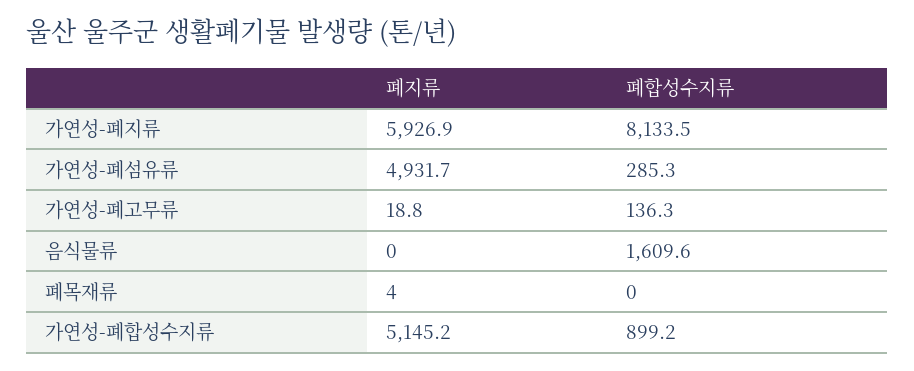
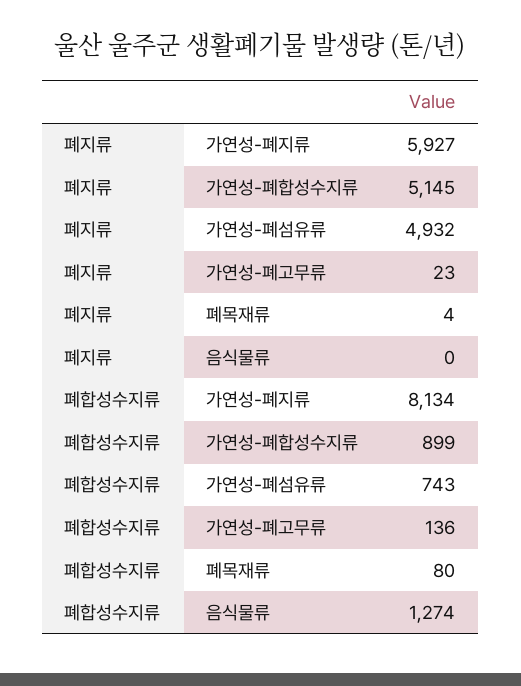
  {
    "폐지류": {
      "가연성-폐지류": 5926.9,
      "가연성-폐섬유류": 4931.7,
-     "가연성-폐고무류": 18.8,
+     "가연성-폐고무류": 23,
      "음식물류": 0,
      "폐목재류": 4,
      "가연성-폐합성수지류": 5145.2
    },
    "폐합성수지류": {
      "가연성-폐지류": 8133.5,
-     "가연성-폐섬유류": 285.3,
+     "가연성-폐섬유류": 743,
      "가연성-폐고무류": 136.3,
-     "음식물류": 1609.6,
+     "음식물류": 1274,
-     "폐목재류": 0,
+     "폐목재류": 80,
      "가연성-폐합성수지류": 899.2
    }
  }

